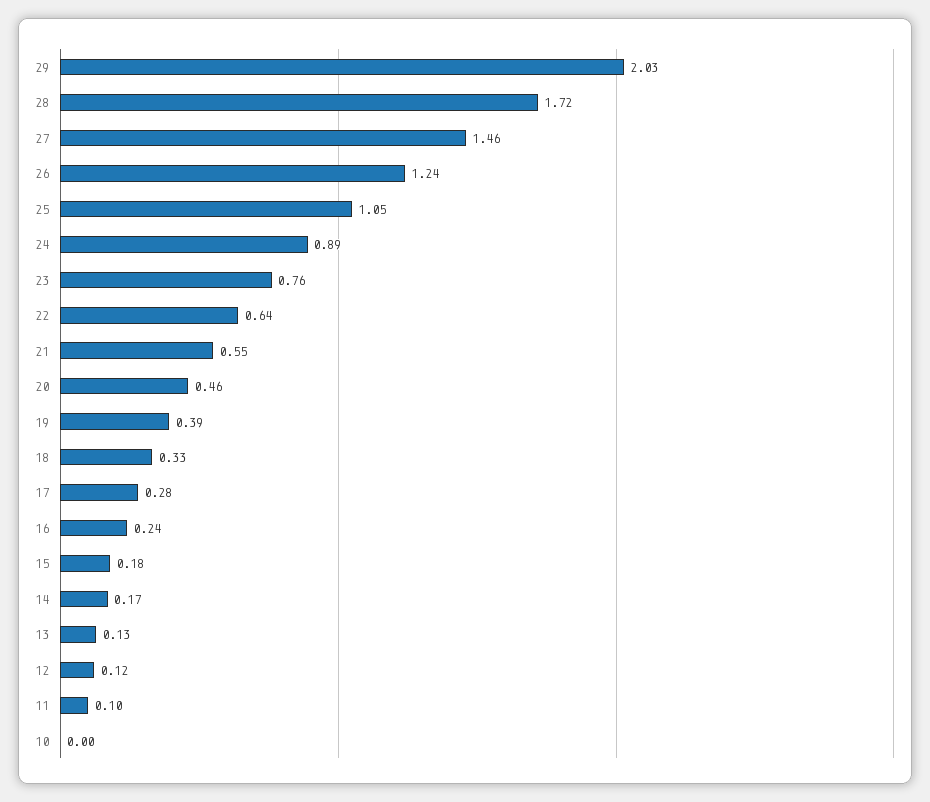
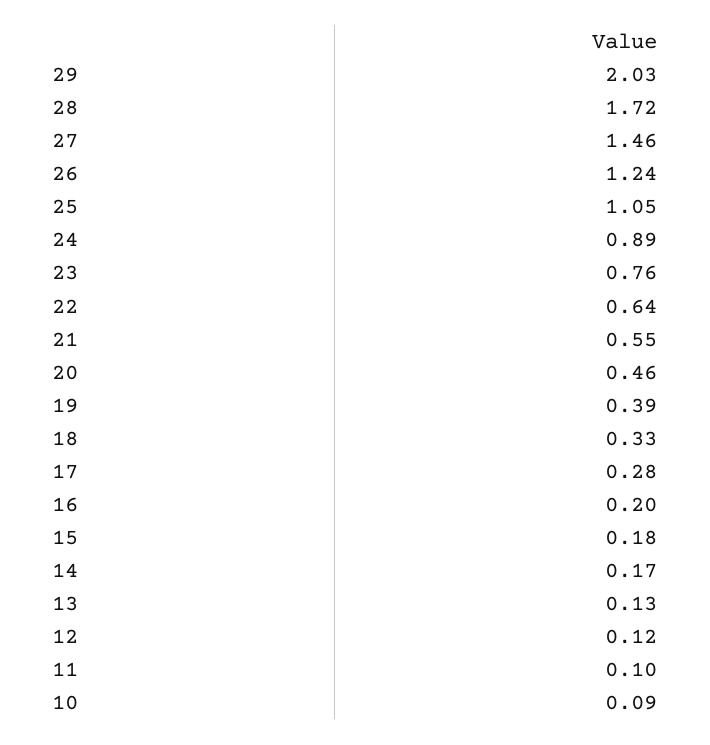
  {
    "29": 2.03,
    "28": 1.72,
    "27": 1.46,
    "26": 1.24,
    "25": 1.05,
    "24": 0.89,
    "23": 0.76,
    "22": 0.64,
    "21": 0.55,
    "20": 0.46,
    "19": 0.39,
    "18": 0.33,
    "17": 0.28,
-   "16": 0.24,
+   "16": 0.2,
    "15": 0.18,
    "14": 0.17,
    "13": 0.13,
    "12": 0.12,
    "11": 0.1,
-   "10": 0
+   "10": 0.09
  }

